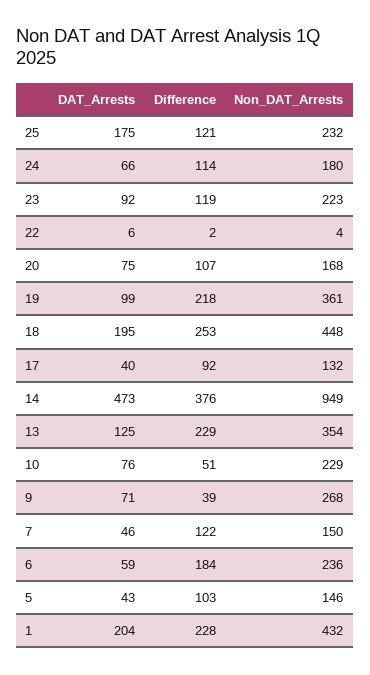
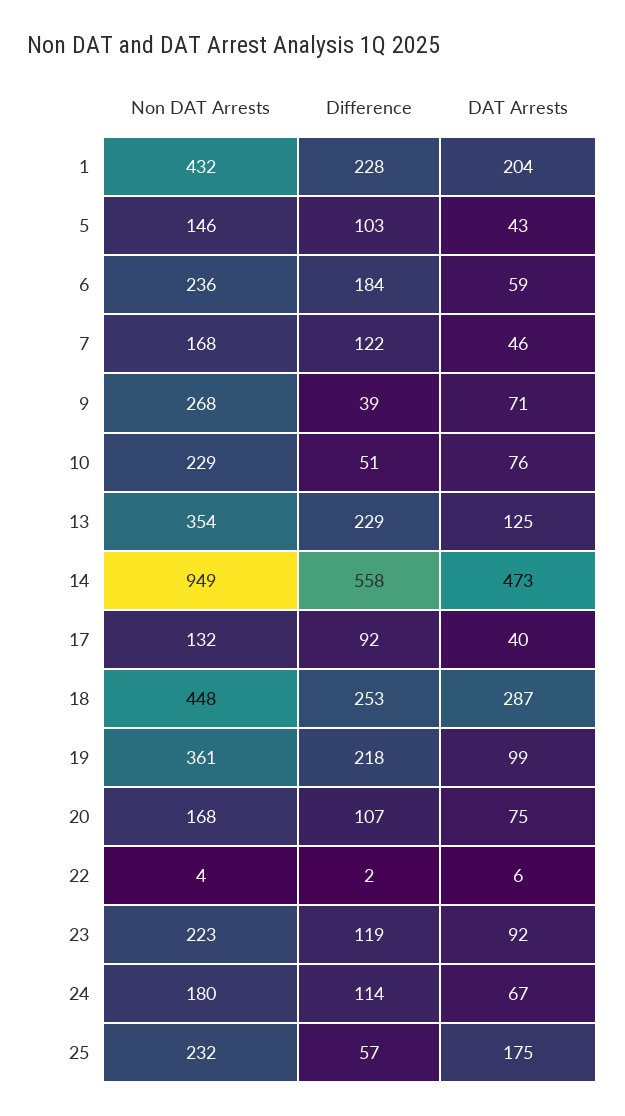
  {
    "DAT_Arrests": {
      "25": 175,
-     "24": 66,
+     "24": 67,
      "23": 92,
      "22": 6,
      "20": 75,
      "19": 99,
-     "18": 195,
+     "18": 287,
      "17": 40,
      "14": 473,
      "13": 125,
      "10": 76,
      "9": 71,
      "7": 46,
      "6": 59,
      "5": 43,
      "1": 204
    },
    "Difference": {
-     "25": 121,
+     "25": 57,
      "24": 114,
      "23": 119,
      "22": 2,
      "20": 107,
      "19": 218,
      "18": 253,
      "17": 92,
-     "14": 376,
+     "14": 558,
      "13": 229,
      "10": 51,
      "9": 39,
      "7": 122,
      "6": 184,
      "5": 103,
      "1": 228
    },
    "Non_DAT_Arrests": {
      "25": 232,
      "24": 180,
      "23": 223,
      "22": 4,
      "20": 168,
      "19": 361,
      "18": 448,
      "17": 132,
      "14": 949,
      "13": 354,
      "10": 229,
      "9": 268,
-     "7": 150,
+     "7": 168,
      "6": 236,
      "5": 146,
      "1": 432
    }
  }

